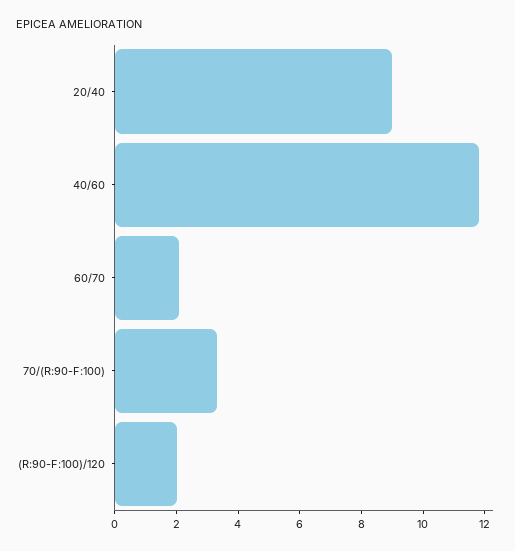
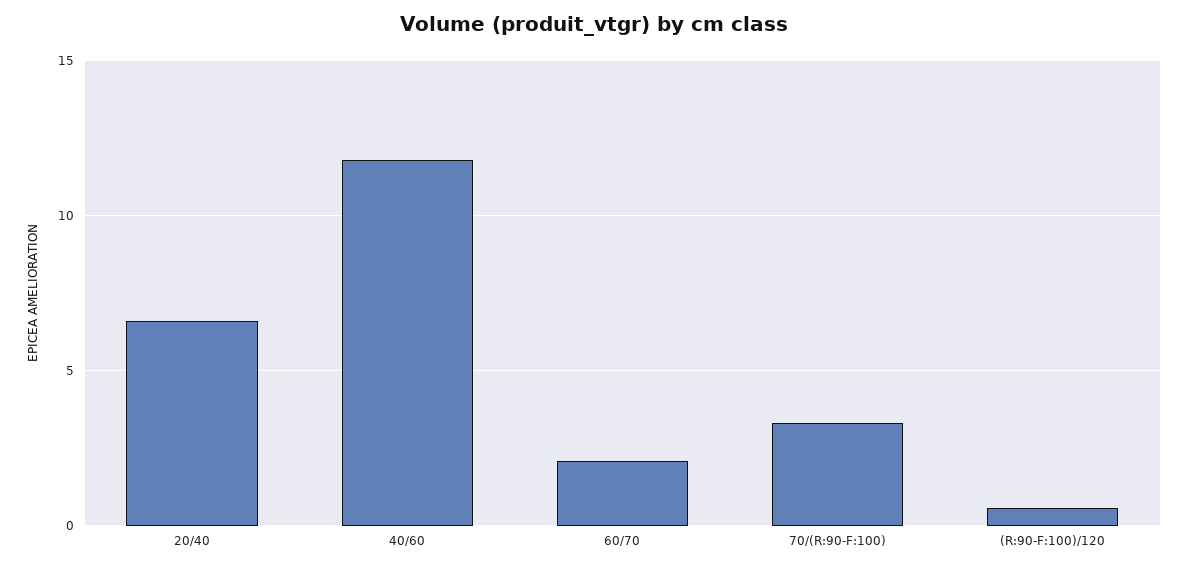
  {
-   "20/40": 9,
+   "20/40": 6.5,
    "40/60": 12,
    "60/70": 2,
    "70/(R:90-F:100)": 3.5,
-   "(R:90-F:100)/120": 2
+   "(R:90-F:100)/120": 0.5
  }

